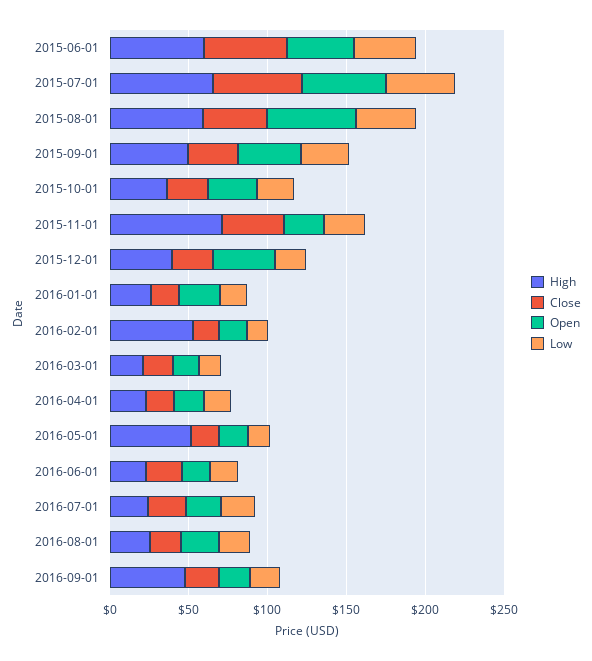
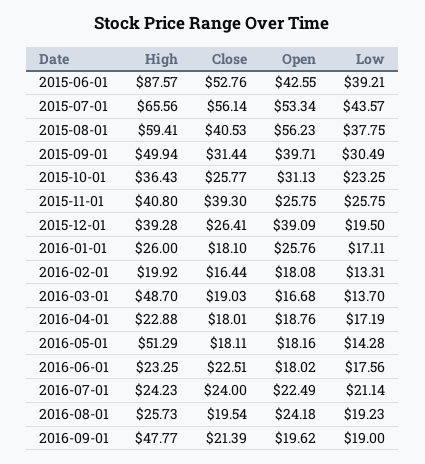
  {
    "High": {
-     "2015-06-01": 60,
+     "2015-06-01": 87.57,
      "2015-07-01": 65.56,
      "2015-08-01": 59.41,
      "2015-09-01": 49.94,
      "2015-10-01": 36.43,
-     "2015-11-01": 70,
+     "2015-11-01": 40.8,
      "2015-12-01": 39.28,
      "2016-01-01": 26,
-     "2016-02-01": 50,
+     "2016-02-01": 19.92,
-     "2016-03-01": 20,
+     "2016-03-01": 48.7,
      "2016-04-01": 22.88,
      "2016-05-01": 51.29,
      "2016-06-01": 23.25,
      "2016-07-01": 24.23,
      "2016-08-01": 25.73,
      "2016-09-01": 47.77
    },
    "Close": {
      "2015-06-01": 52.76,
      "2015-07-01": 56.14,
      "2015-08-01": 40.53,
      "2015-09-01": 31.44,
      "2015-10-01": 25.77,
      "2015-11-01": 39.3,
      "2015-12-01": 26.41,
      "2016-01-01": 18.1,
      "2016-02-01": 16.44,
      "2016-03-01": 19.03,
      "2016-04-01": 18.01,
      "2016-05-01": 18.11,
      "2016-06-01": 22.51,
      "2016-07-01": 24,
      "2016-08-01": 19.54,
      "2016-09-01": 21.39
    },
    "Open": {
      "2015-06-01": 42.55,
      "2015-07-01": 53.34,
      "2015-08-01": 56.23,
      "2015-09-01": 39.71,
      "2015-10-01": 31.13,
      "2015-11-01": 25.75,
      "2015-12-01": 39.09,
      "2016-01-01": 25.76,
      "2016-02-01": 18.08,
      "2016-03-01": 16.68,
      "2016-04-01": 18.76,
      "2016-05-01": 18.16,
      "2016-06-01": 18.02,
      "2016-07-01": 22.49,
      "2016-08-01": 24.18,
      "2016-09-01": 19.62
    },
    "Low": {
      "2015-06-01": 39.21,
      "2015-07-01": 43.57,
      "2015-08-01": 37.75,
      "2015-09-01": 30.49,
      "2015-10-01": 23.25,
      "2015-11-01": 25.75,
      "2015-12-01": 19.5,
      "2016-01-01": 17.11,
      "2016-02-01": 13.31,
      "2016-03-01": 13.7,
      "2016-04-01": 17.19,
      "2016-05-01": 14.28,
      "2016-06-01": 17.56,
      "2016-07-01": 21.14,
      "2016-08-01": 19.23,
      "2016-09-01": 19
    }
  }

